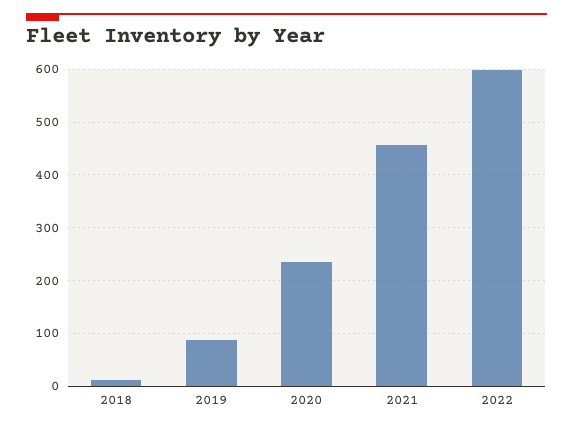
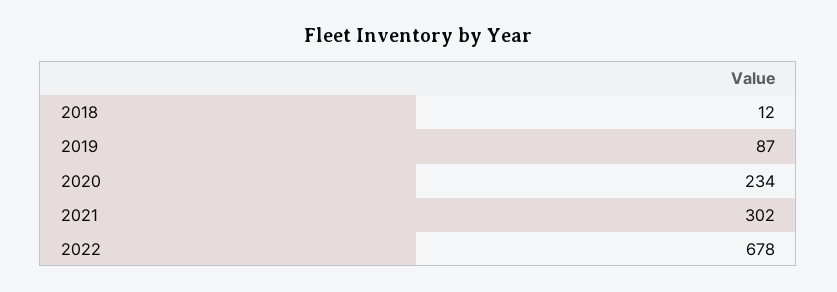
  {
    "2018": 12,
    "2019": 87,
    "2020": 234,
-   "2021": 460,
+   "2021": 302,
-   "2022": 600
+   "2022": 678
  }

